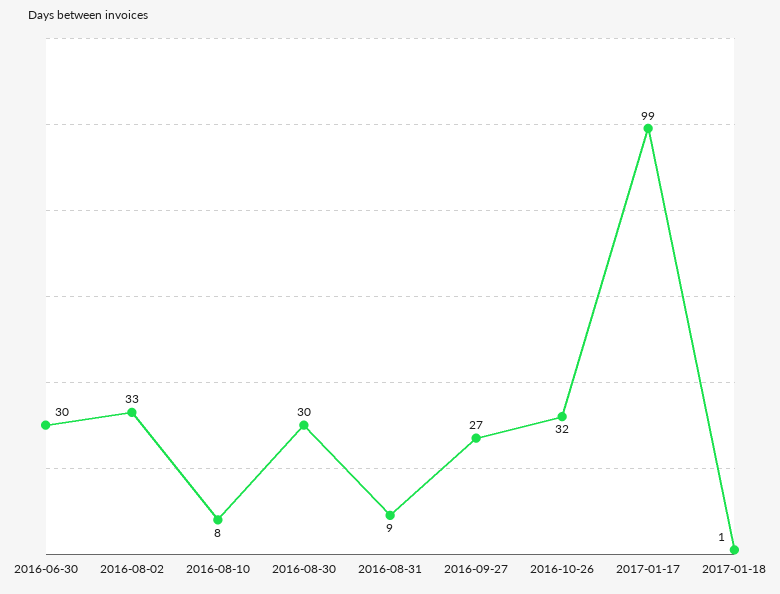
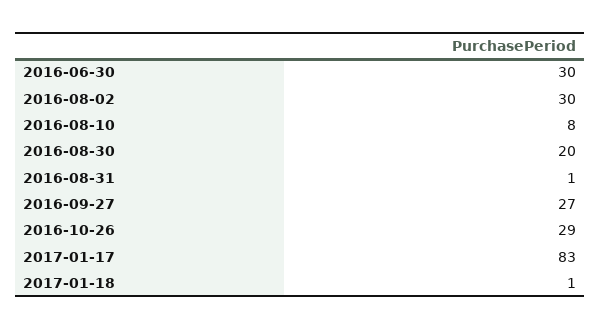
  {
    "2016-06-30": 30,
-   "2016-08-02": 33,
+   "2016-08-02": 30,
    "2016-08-10": 8,
-   "2016-08-30": 30,
+   "2016-08-30": 20,
-   "2016-08-31": 9,
+   "2016-08-31": 1,
    "2016-09-27": 27,
-   "2016-10-26": 32,
+   "2016-10-26": 29,
-   "2017-01-17": 99,
+   "2017-01-17": 83,
    "2017-01-18": 1
  }

